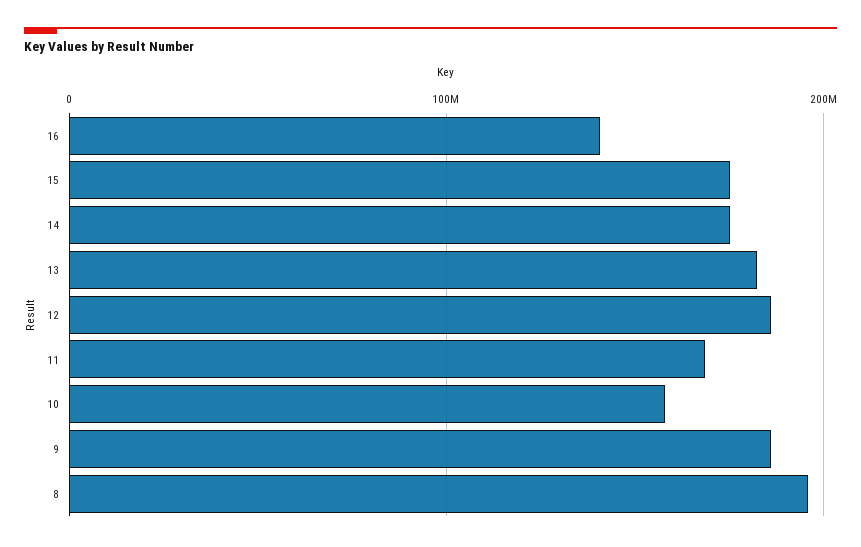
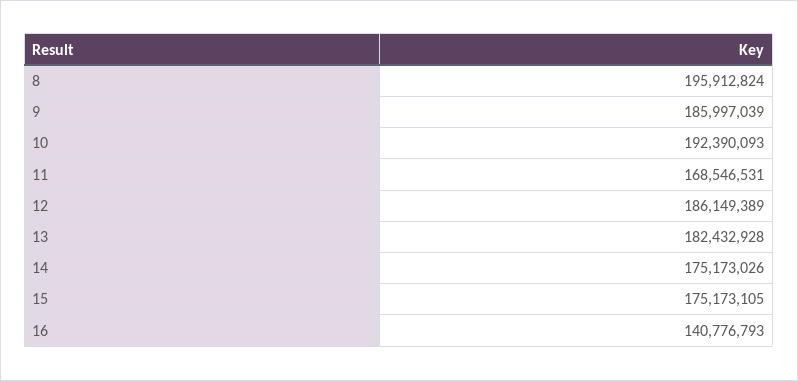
  {
    "16": 140776793,
    "15": 175173105,
    "14": 175173026,
    "13": 182432928,
    "12": 186149389,
    "11": 168546531,
-   "10": 160000000,
+   "10": 192390093,
    "9": 185997039,
    "8": 195912824
  }

